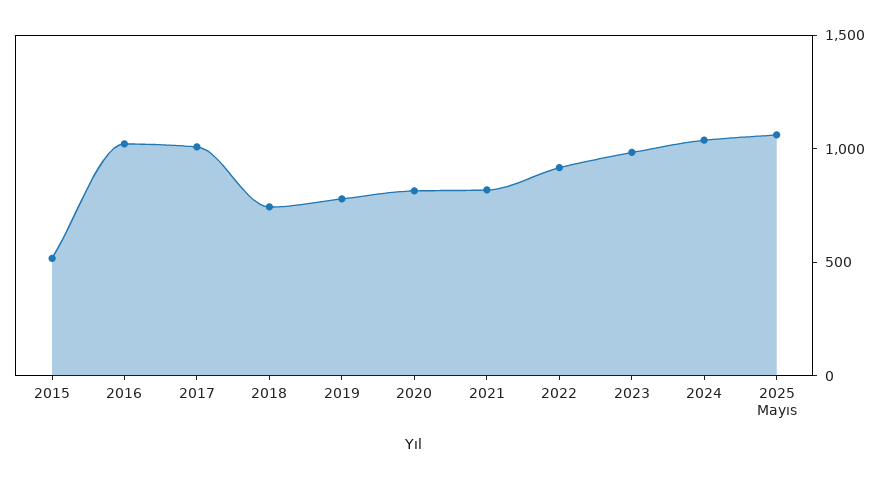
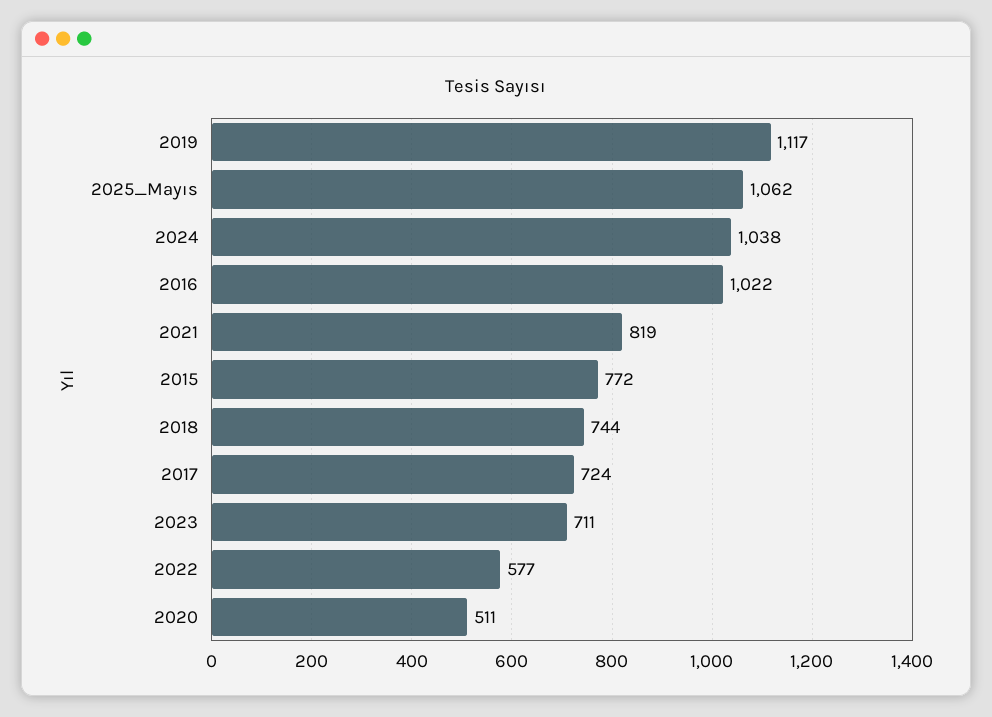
  {
-   "2015": 500,
+   "2015": 772,
    "2016": 1022,
-   "2017": 1000,
+   "2017": 724,
    "2018": 744,
-   "2019": 800,
+   "2019": 1117,
-   "2020": 800,
+   "2020": 511,
    "2021": 819,
-   "2022": 900,
+   "2022": 577,
-   "2023": 1000,
+   "2023": 711,
    "2024": 1038,
    "2025 Mayıs": 1062
  }

